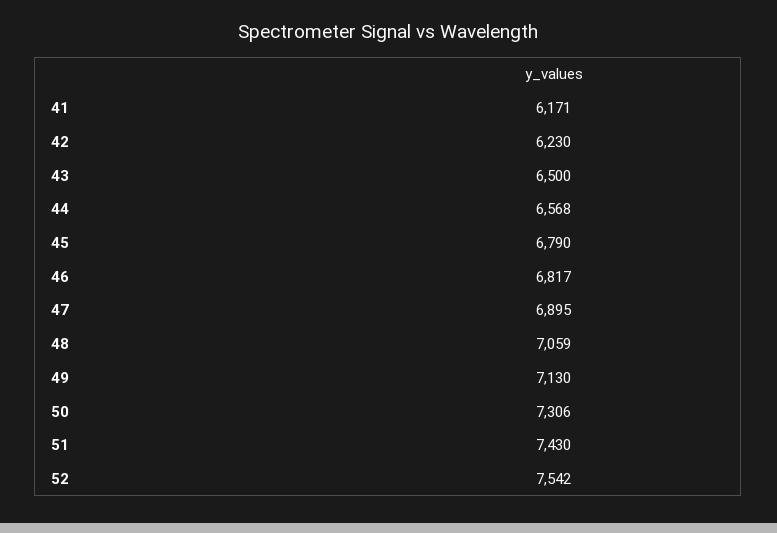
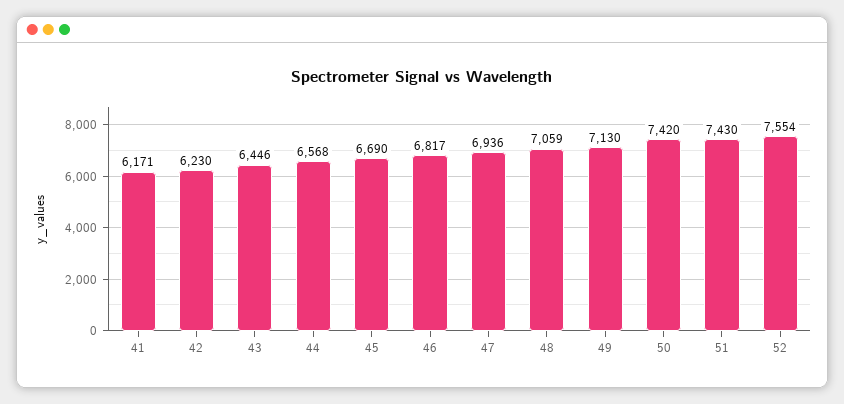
  {
    "41": 6171,
    "42": 6230,
-   "43": 6500,
+   "43": 6446,
    "44": 6568,
-   "45": 6790,
+   "45": 6690,
    "46": 6817,
-   "47": 6895,
+   "47": 6936,
    "48": 7059,
    "49": 7130,
-   "50": 7306,
+   "50": 7420,
    "51": 7430,
-   "52": 7542
+   "52": 7554
  }

